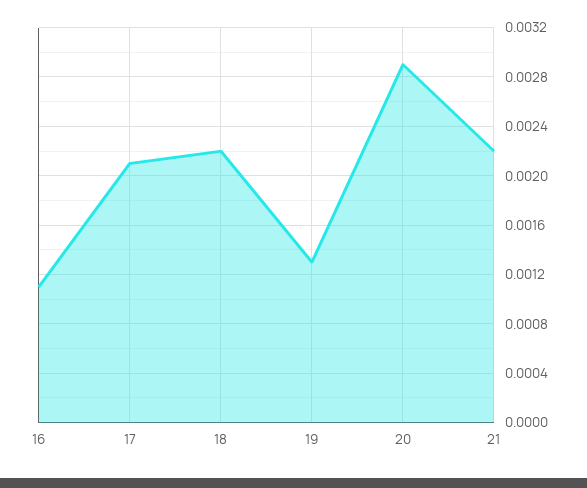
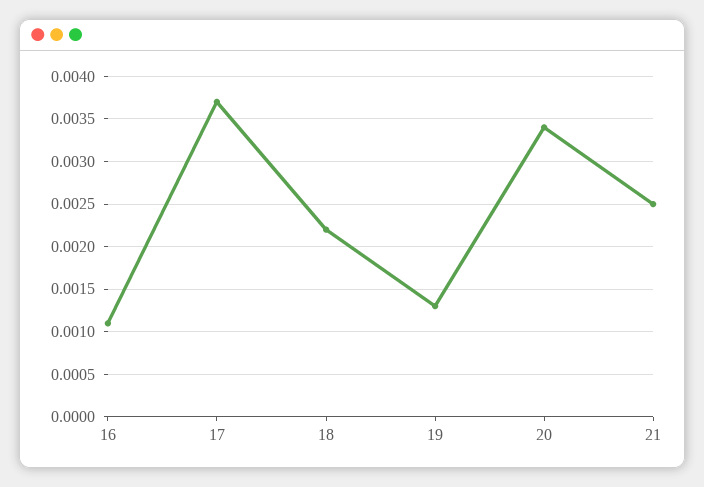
  {
    "16": 0.0011,
-   "17": 0.0021,
+   "17": 0.0037,
    "18": 0.0022,
    "19": 0.0013,
-   "20": 0.0029,
+   "20": 0.0034,
-   "21": 0.0022
+   "21": 0.0025
  }

